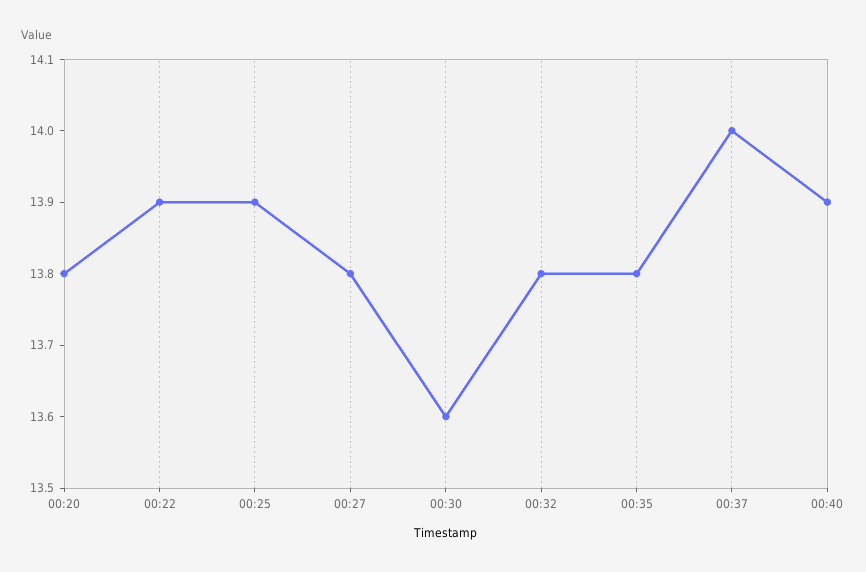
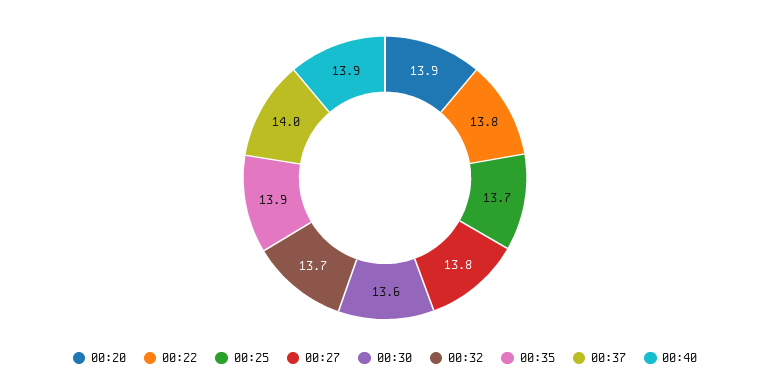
  {
-   "00:20": 13.8,
+   "00:20": 13.9,
-   "00:22": 13.9,
+   "00:22": 13.8,
-   "00:25": 13.9,
+   "00:25": 13.7,
    "00:27": 13.8,
    "00:30": 13.6,
-   "00:32": 13.8,
+   "00:32": 13.7,
-   "00:35": 13.8,
+   "00:35": 13.9,
    "00:37": 14,
    "00:40": 13.9
  }

